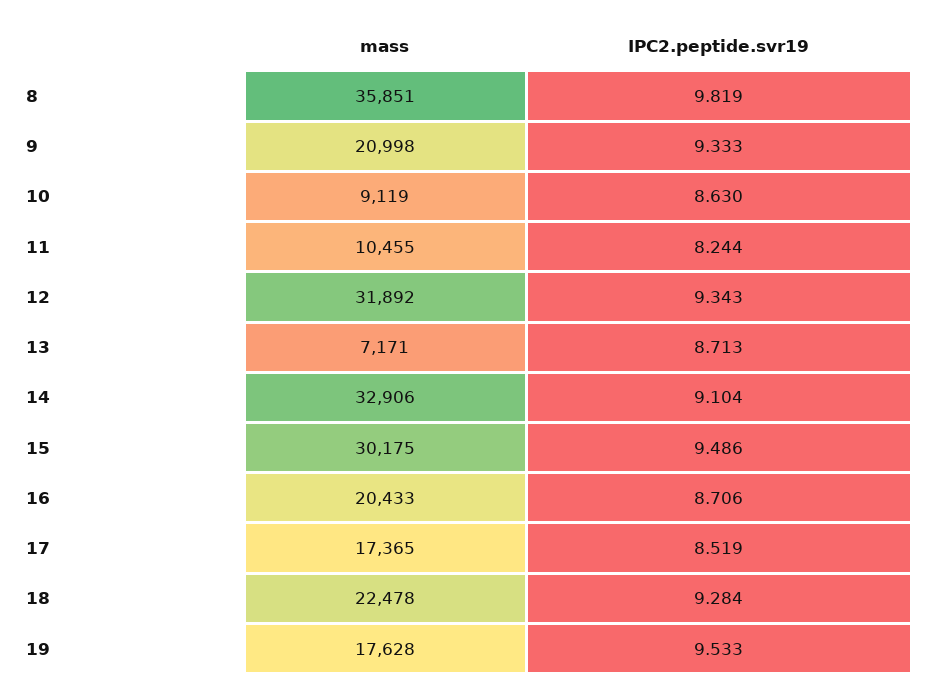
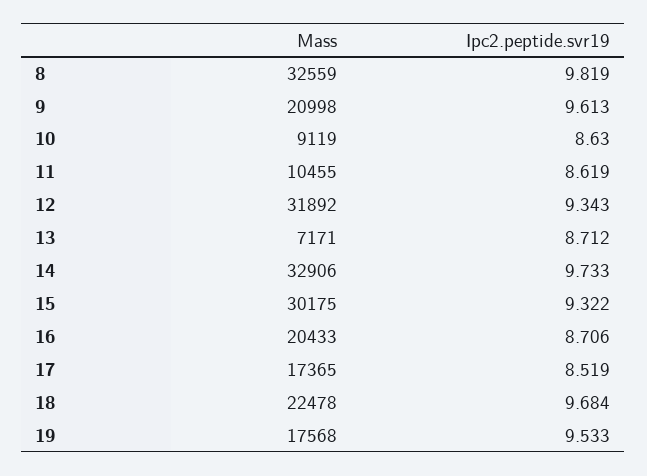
  {
    "mass": {
-     "8": 35851,
+     "8": 32559,
      "9": 20998,
      "10": 9119,
      "11": 10455,
      "12": 31892,
      "13": 7171,
      "14": 32906,
      "15": 30175,
      "16": 20433,
      "17": 17365,
      "18": 22478,
-     "19": 17628
+     "19": 17568
    },
    "IPC2.peptide.svr19": {
      "8": 9.819,
-     "9": 9.333,
+     "9": 9.613,
      "10": 8.63,
-     "11": 8.244,
+     "11": 8.619,
      "12": 9.343,
-     "13": 8.713,
+     "13": 8.712,
-     "14": 9.104,
+     "14": 9.733,
-     "15": 9.486,
+     "15": 9.322,
      "16": 8.706,
      "17": 8.519,
-     "18": 9.284,
+     "18": 9.684,
      "19": 9.533
    }
  }

